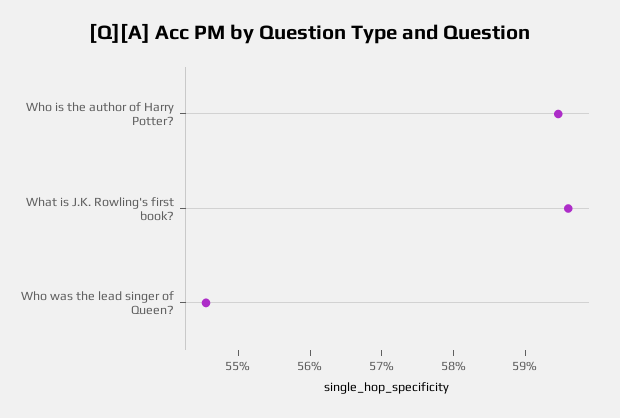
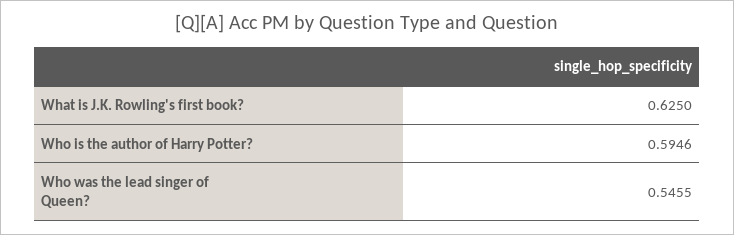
  {
    "Who is the author of Harry Potter?": 0.5946,
-   "What is J.K. Rowling's first book?": 0.596,
+   "What is J.K. Rowling's first book?": 0.625,
    "Who was the lead singer of Queen?": 0.5455
  }

